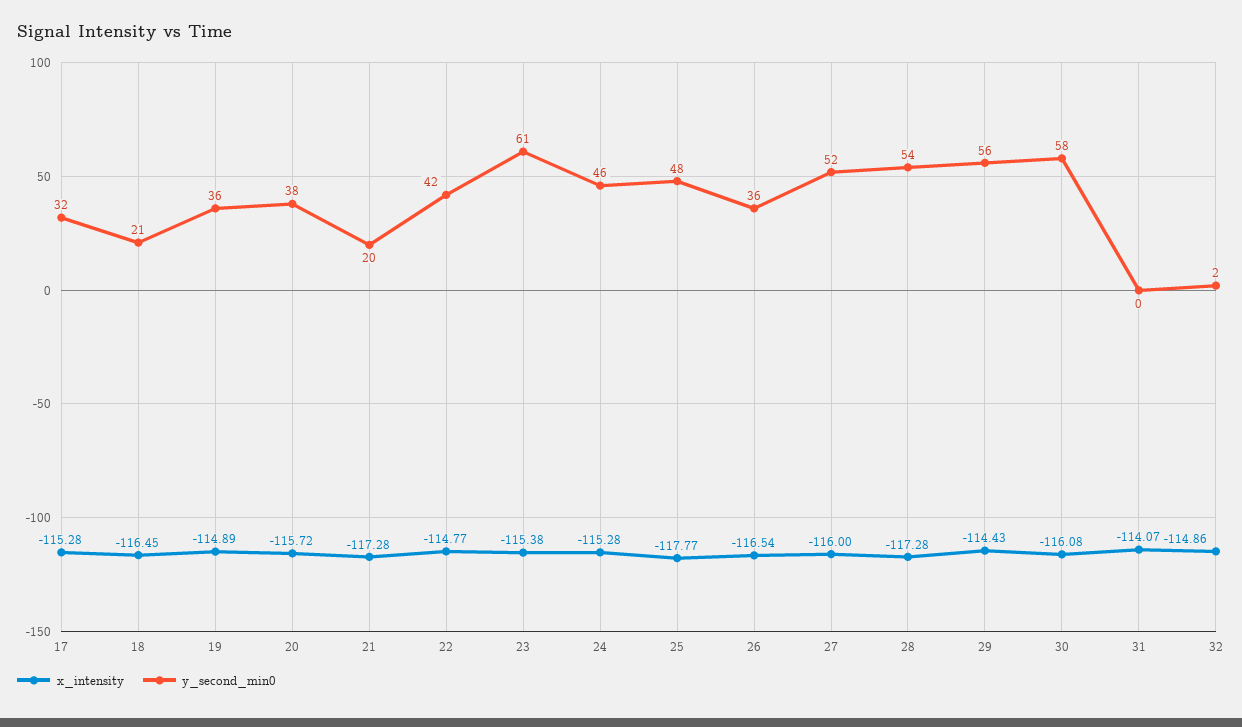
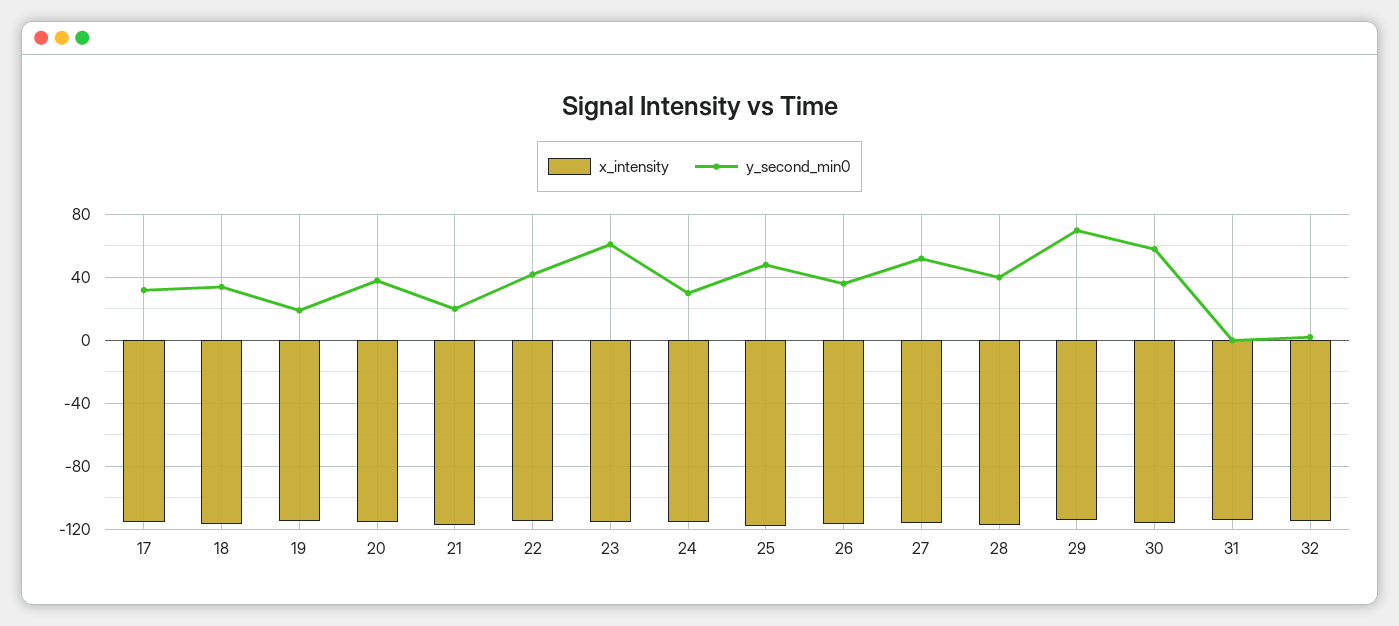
  {
    "x_intensity": {
      "17": -115.28,
      "18": -116.45,
      "19": -114.89,
      "20": -115.72,
      "21": -117.28,
      "22": -114.77,
      "23": -115.38,
      "24": -115.28,
      "25": -117.77,
      "26": -116.54,
      "27": -116,
      "28": -117.28,
      "29": -114.43,
      "30": -116.08,
      "31": -114.07,
      "32": -114.86
    },
    "y_second_min0": {
      "17": 32,
-     "18": 21,
+     "18": 35,
-     "19": 36,
+     "19": 20,
      "20": 38,
      "21": 20,
      "22": 42,
      "23": 61,
-     "24": 46,
+     "24": 30,
      "25": 48,
      "26": 36,
      "27": 52,
-     "28": 54,
+     "28": 40,
-     "29": 56,
+     "29": 70,
      "30": 58,
      "31": 0,
      "32": 2
    }
  }

